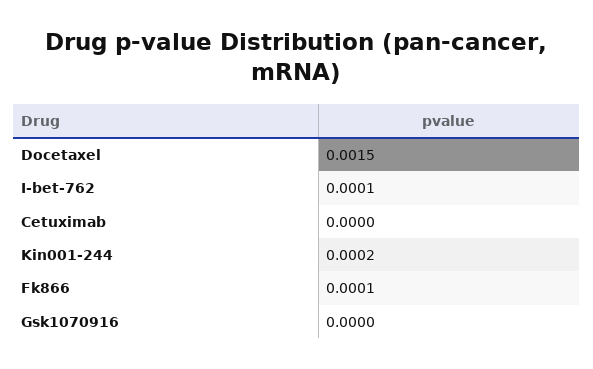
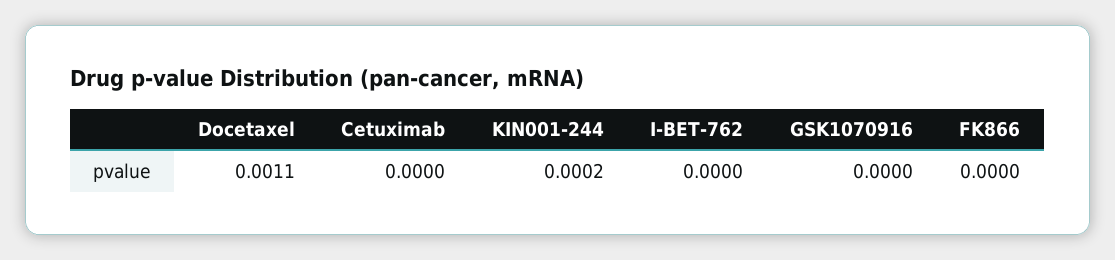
  {
-   "Docetaxel": 0.0015,
+   "Docetaxel": 0.0011,
-   "I-bet-762": 0.0001,
+   "I-bet-762": 0,
    "Cetuximab": 0,
    "Kin001-244": 0.0002,
-   "Fk866": 0.0001,
+   "Fk866": 0,
    "Gsk1070916": 0
  }

